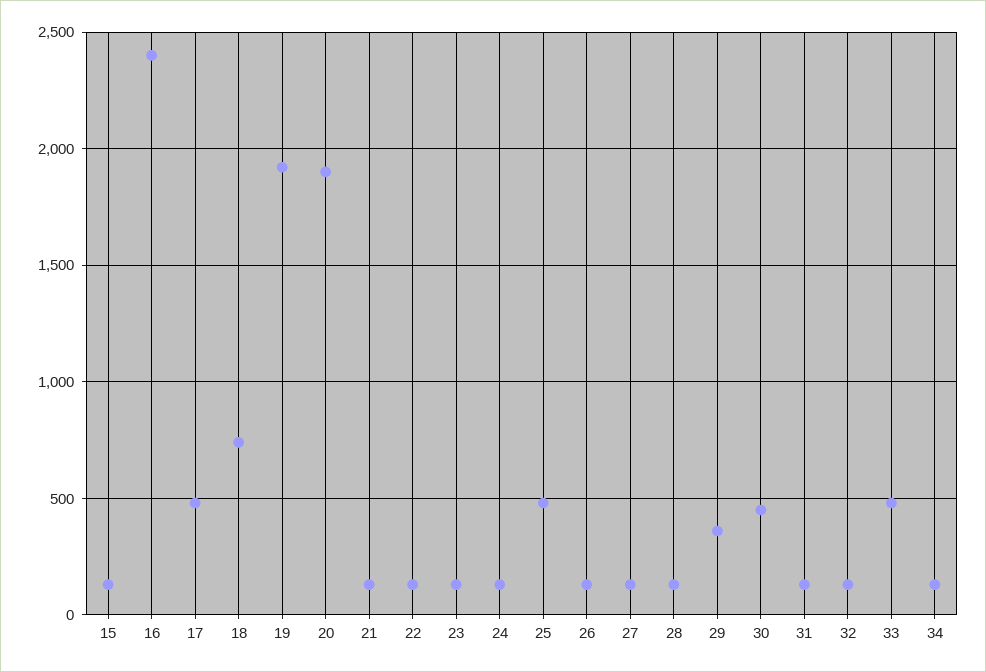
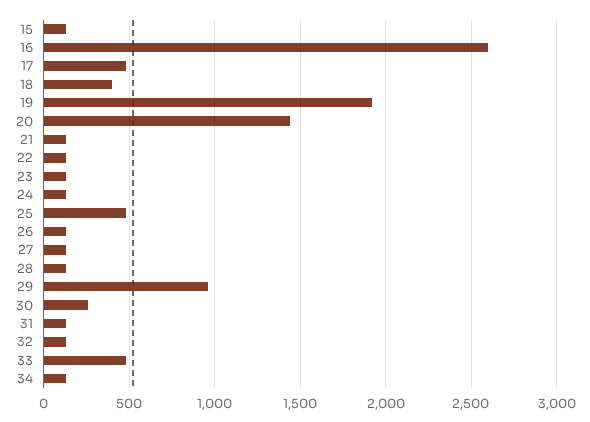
  {
    "15": 150,
-   "16": 2400,
+   "16": 2600,
    "17": 500,
-   "18": 750,
+   "18": 400,
    "19": 1900,
-   "20": 1900,
+   "20": 1450,
    "21": 150,
    "22": 150,
    "23": 150,
    "24": 150,
    "25": 500,
    "26": 150,
    "27": 150,
    "28": 150,
-   "29": 350,
+   "29": 950,
-   "30": 450,
+   "30": 250,
    "31": 150,
    "32": 150,
    "33": 500,
    "34": 150
  }

